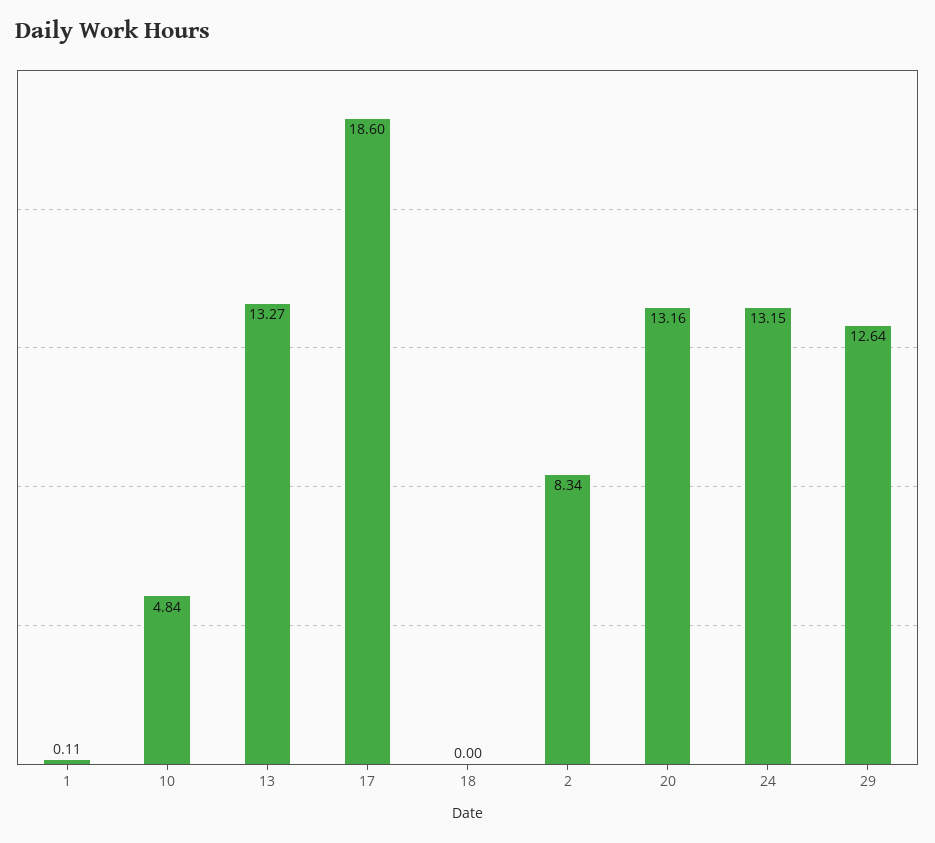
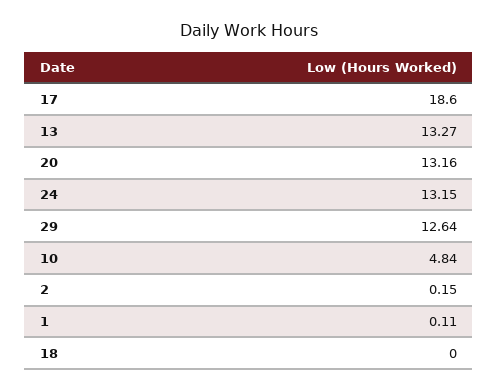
  {
    "1": 0.11,
    "10": 4.84,
    "13": 13.27,
    "17": 18.6,
    "18": 0,
-   "2": 8.34,
+   "2": 0.15,
    "20": 13.16,
    "24": 13.15,
    "29": 12.64
  }

